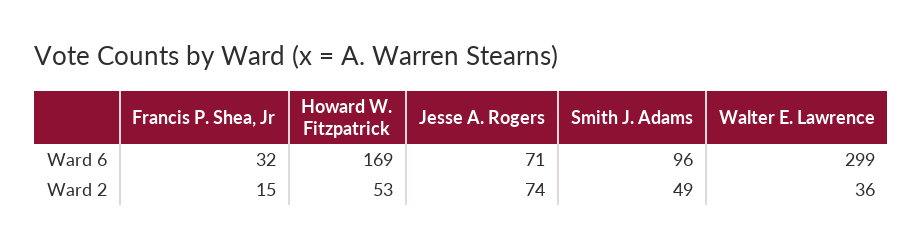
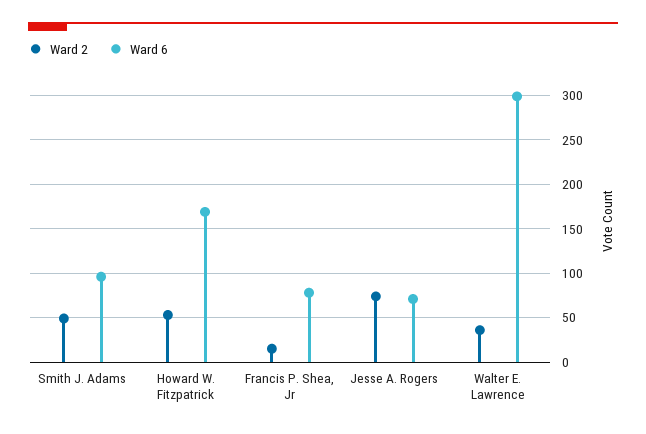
  {
    "Ward 6": {
-     "Francis P. Shea, Jr": 32,
+     "Francis P. Shea, Jr": 80,
      "Howard W. Fitzpatrick": 169,
      "Jesse A. Rogers": 71,
      "Smith J. Adams": 96,
      "Walter E. Lawrence": 299
    },
    "Ward 2": {
      "Francis P. Shea, Jr": 15,
      "Howard W. Fitzpatrick": 53,
      "Jesse A. Rogers": 74,
      "Smith J. Adams": 49,
      "Walter E. Lawrence": 36
    }
  }

